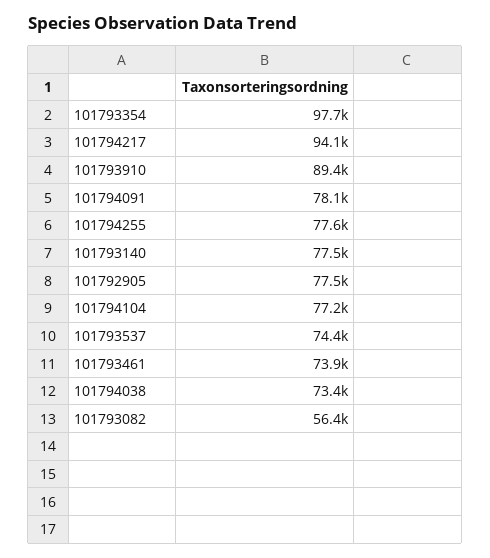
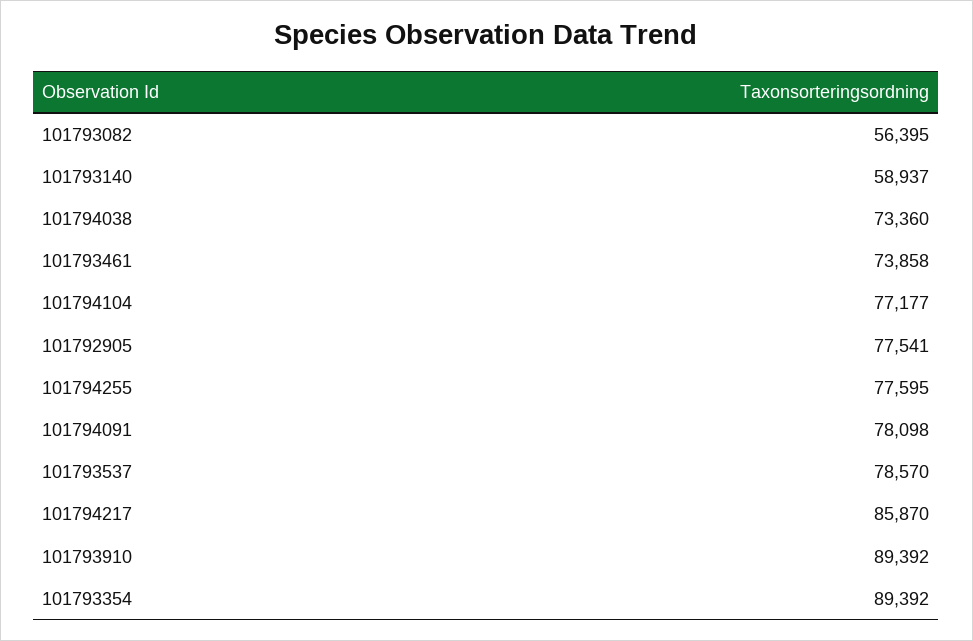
  {
-   "101793354": 97700,
+   "101793354": 89392,
-   "101794217": 94100,
+   "101794217": 85870,
    "101793910": 89392,
    "101794091": 78098,
    "101794255": 77595,
-   "101793140": 77500,
+   "101793140": 58937,
    "101792905": 77541,
    "101794104": 77177,
-   "101793537": 74400,
+   "101793537": 78570,
    "101793461": 73858,
    "101794038": 73360,
    "101793082": 56395
  }

